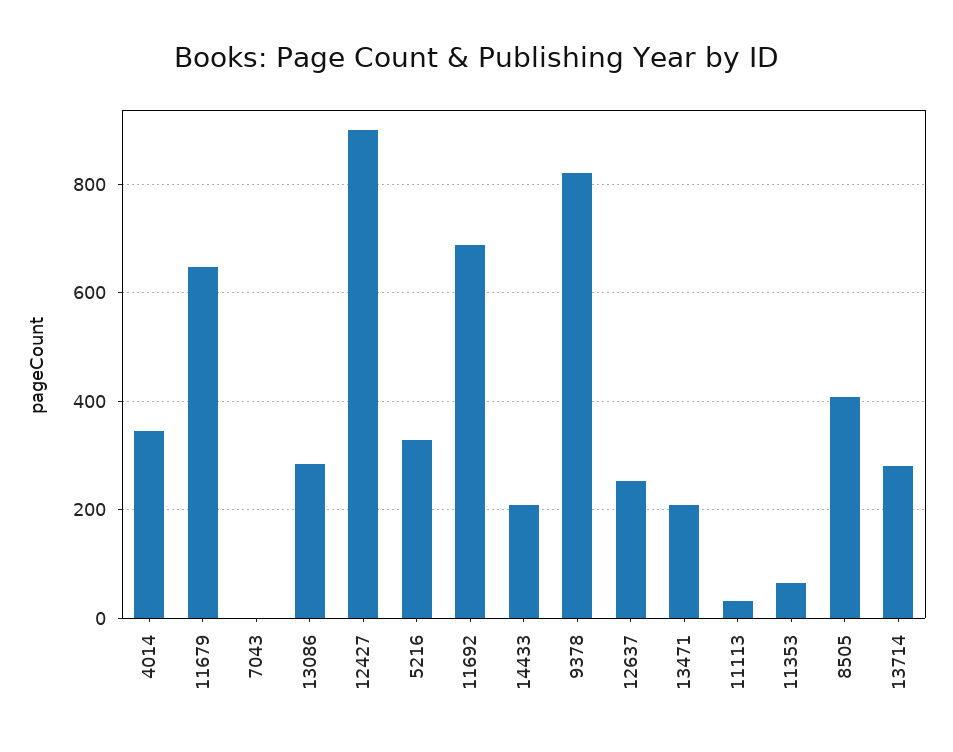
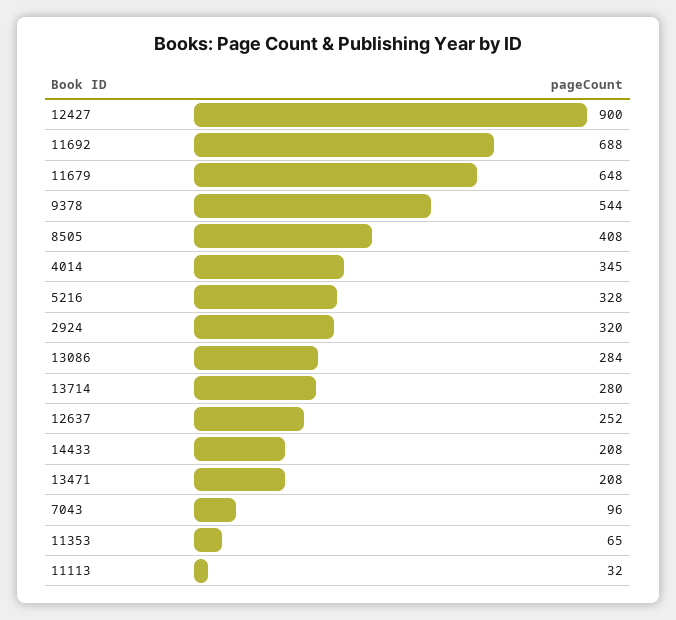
  {
    "4014": 345,
    "11679": 648,
-   "7043": 0,
+   "7043": 96,
    "13086": 284,
    "12427": 900,
    "5216": 328,
    "11692": 688,
    "14433": 208,
-   "9378": 820,
+   "9378": 544,
    "12637": 252,
    "13471": 208,
    "11113": 32,
    "11353": 65,
    "8505": 408,
-   "13714": 280
+   "13714": 280,
+   "2924": 320
  }

